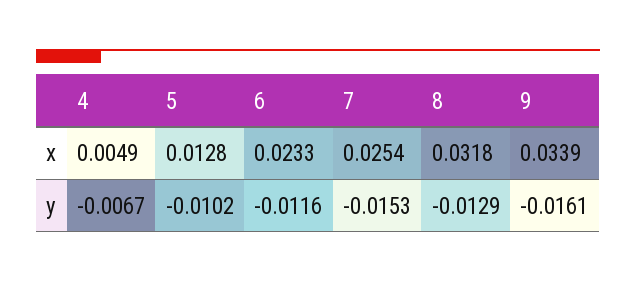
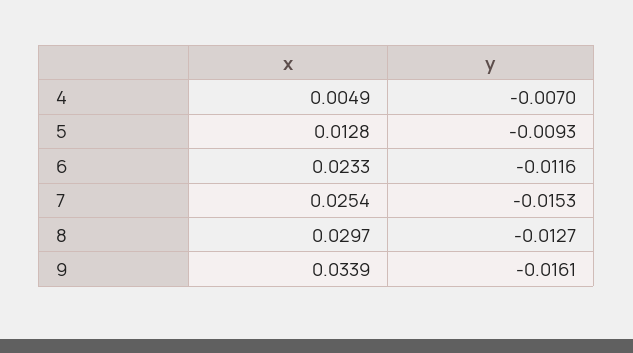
  {
    "4": {
      "x": 0.0049,
-     "y": -0.0067
+     "y": -0.007
    },
    "5": {
      "x": 0.0128,
-     "y": -0.0102
+     "y": -0.0093
    },
    "6": {
      "x": 0.0233,
      "y": -0.0116
    },
    "7": {
      "x": 0.0254,
      "y": -0.0153
    },
    "8": {
-     "x": 0.0318,
+     "x": 0.0297,
-     "y": -0.0129
+     "y": -0.0127
    },
    "9": {
      "x": 0.0339,
      "y": -0.0161
    }
  }

